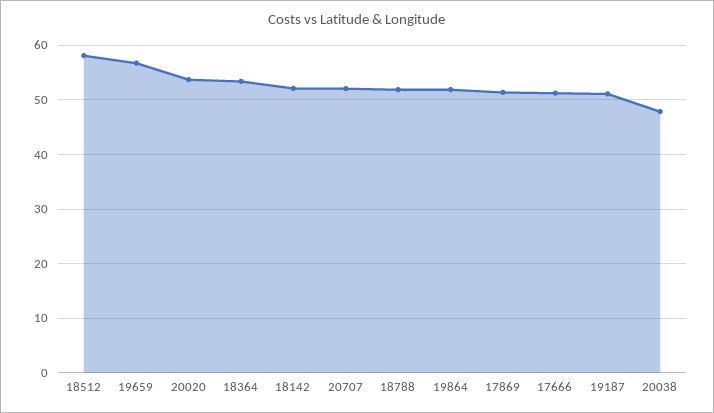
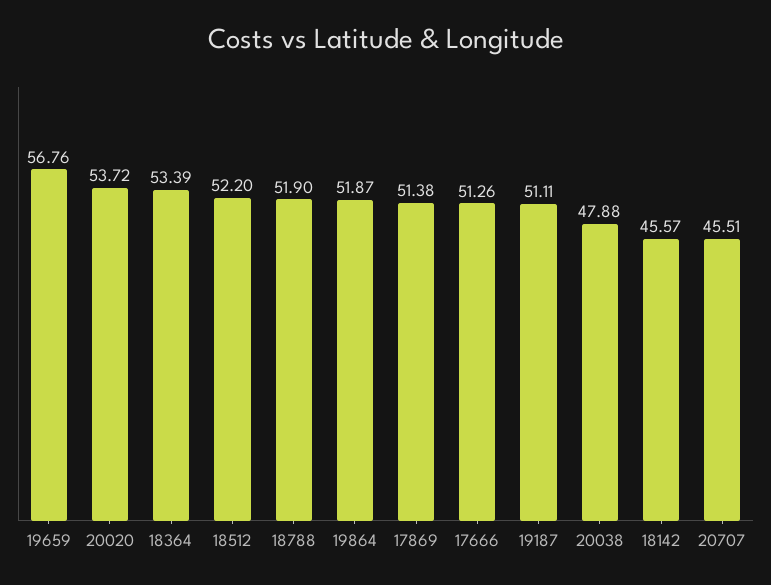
  {
-   "18512": 58,
+   "18512": 52.2,
    "19659": 56.76,
    "20020": 53.72,
    "18364": 53.39,
-   "18142": 52,
+   "18142": 45.57,
-   "20707": 52,
+   "20707": 45.51,
    "18788": 51.9,
    "19864": 51.87,
    "17869": 51.38,
    "17666": 51.26,
    "19187": 51.11,
    "20038": 47.88
  }

